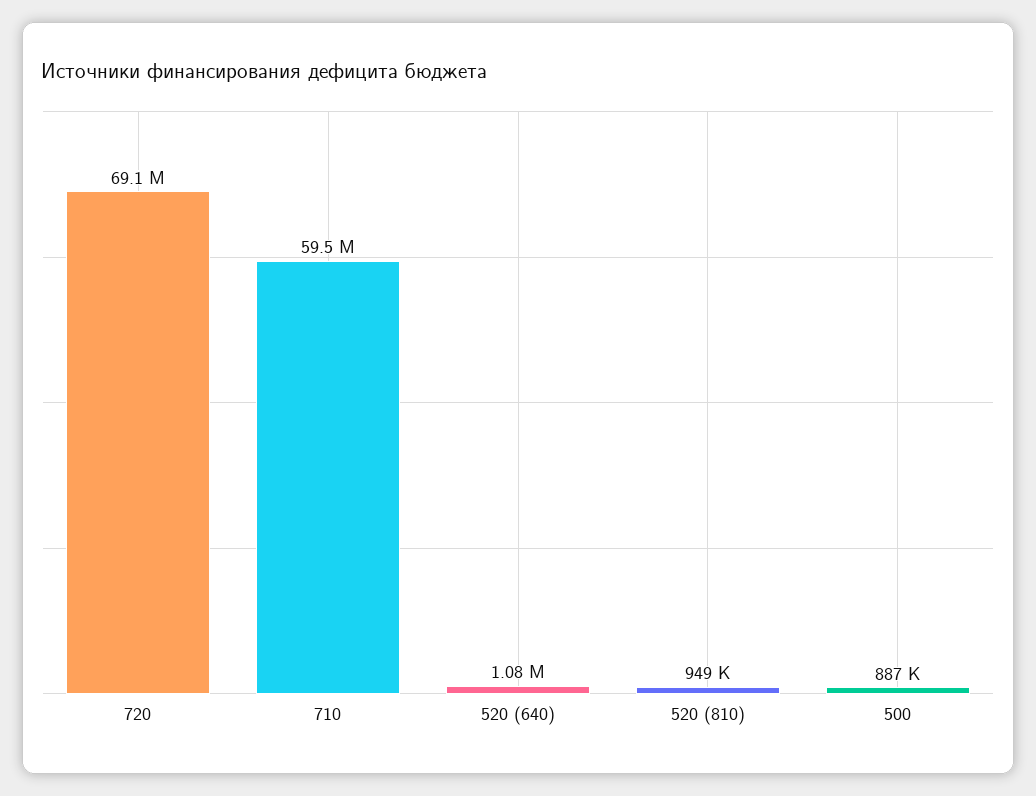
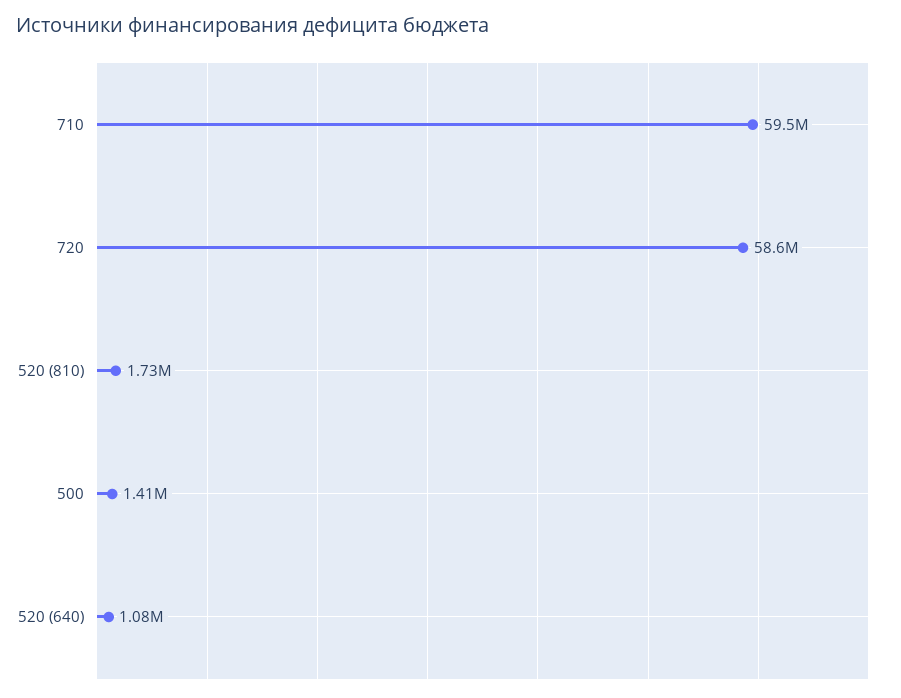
  {
-   "720": 69100000,
+   "720": 58600000,
    "710": 59500000,
    "520 (640)": 1080000,
-   "520 (810)": 949000,
+   "520 (810)": 1730000,
-   "500": 887000
+   "500": 1410000
  }

